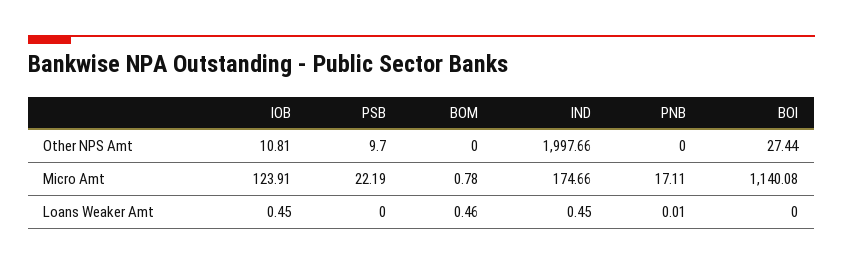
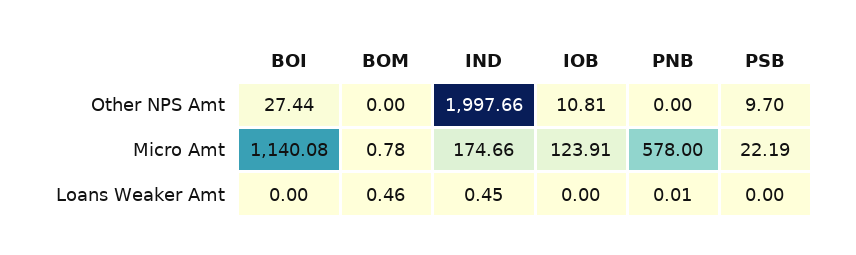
  {
    "IOB": {
      "Other NPS Amt": 10.81,
      "Micro Amt": 123.91,
-     "Loans Weaker Amt": 0.45
+     "Loans Weaker Amt": 0
    },
    "PSB": {
      "Other NPS Amt": 9.7,
      "Micro Amt": 22.19,
      "Loans Weaker Amt": 0
    },
    "BOM": {
      "Other NPS Amt": 0,
      "Micro Amt": 0.78,
      "Loans Weaker Amt": 0.46
    },
    "IND": {
      "Other NPS Amt": 1997.66,
      "Micro Amt": 174.66,
      "Loans Weaker Amt": 0.45
    },
    "PNB": {
      "Other NPS Amt": 0,
-     "Micro Amt": 17.11,
+     "Micro Amt": 578,
      "Loans Weaker Amt": 0.01
    },
    "BOI": {
      "Other NPS Amt": 27.44,
      "Micro Amt": 1140.08,
      "Loans Weaker Amt": 0
    }
  }

